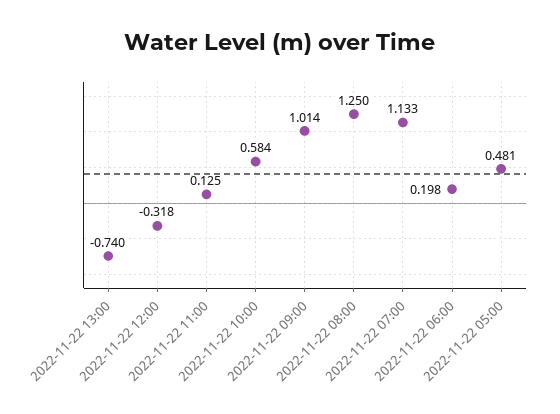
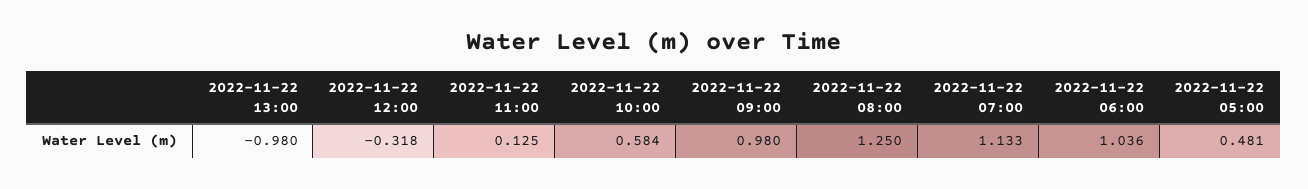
  {
-   "2022-11-22 13:00": -0.74,
+   "2022-11-22 13:00": -0.98,
    "2022-11-22 12:00": -0.318,
    "2022-11-22 11:00": 0.125,
    "2022-11-22 10:00": 0.584,
-   "2022-11-22 09:00": 1.014,
+   "2022-11-22 09:00": 0.98,
    "2022-11-22 08:00": 1.25,
    "2022-11-22 07:00": 1.133,
-   "2022-11-22 06:00": 0.198,
+   "2022-11-22 06:00": 1.036,
    "2022-11-22 05:00": 0.481
  }

